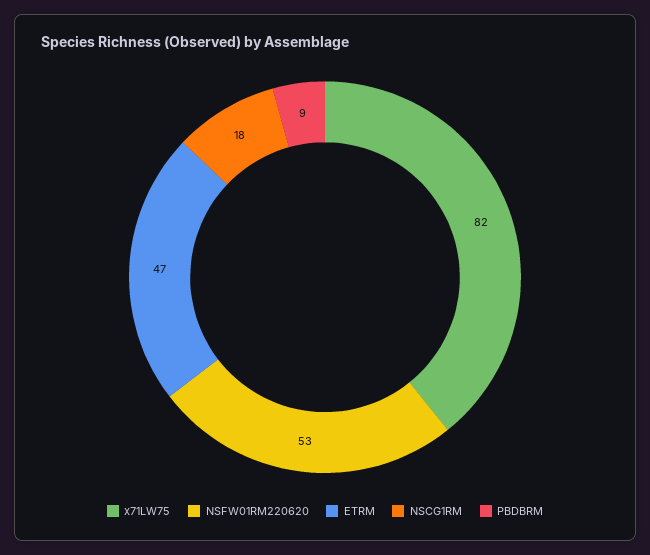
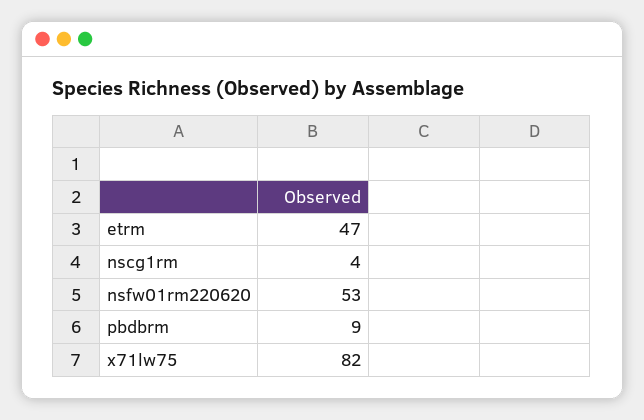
  {
    "x71LW75": 82,
    "NSFW01RM220620": 53,
    "ETRM": 47,
-   "NSCG1RM": 18,
+   "NSCG1RM": 4,
    "PBDBRM": 9
  }

